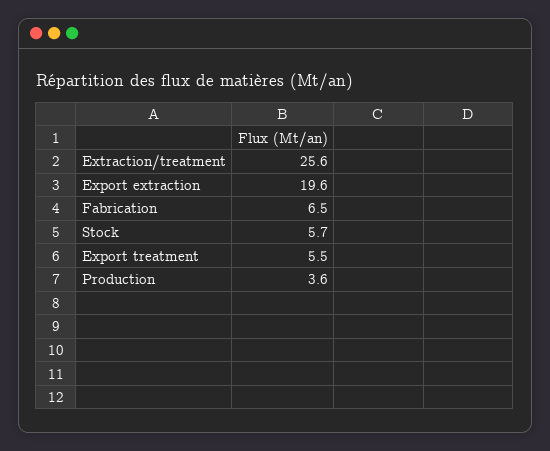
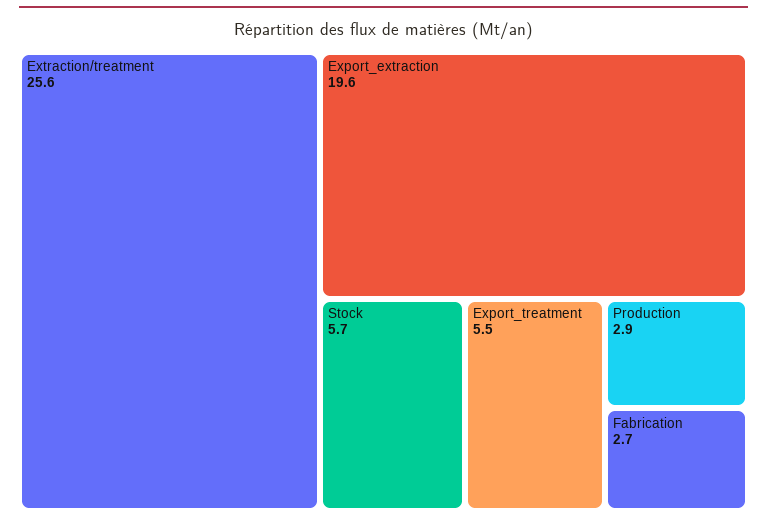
  {
    "Extraction/treatment": 25.6,
    "Export extraction": 19.6,
-   "Fabrication": 6.5,
+   "Fabrication": 2.7,
    "Stock": 5.7,
    "Export treatment": 5.5,
-   "Production": 3.6
+   "Production": 2.9
  }

